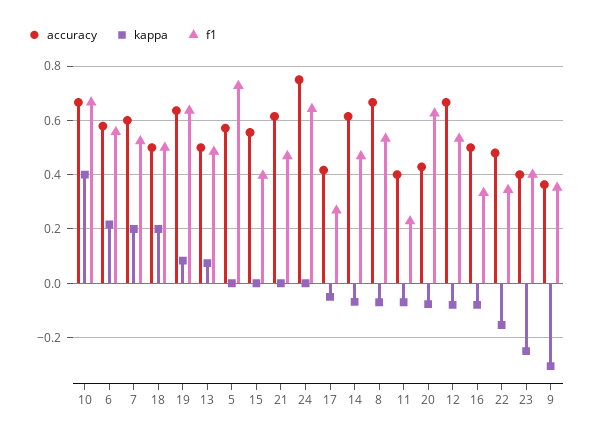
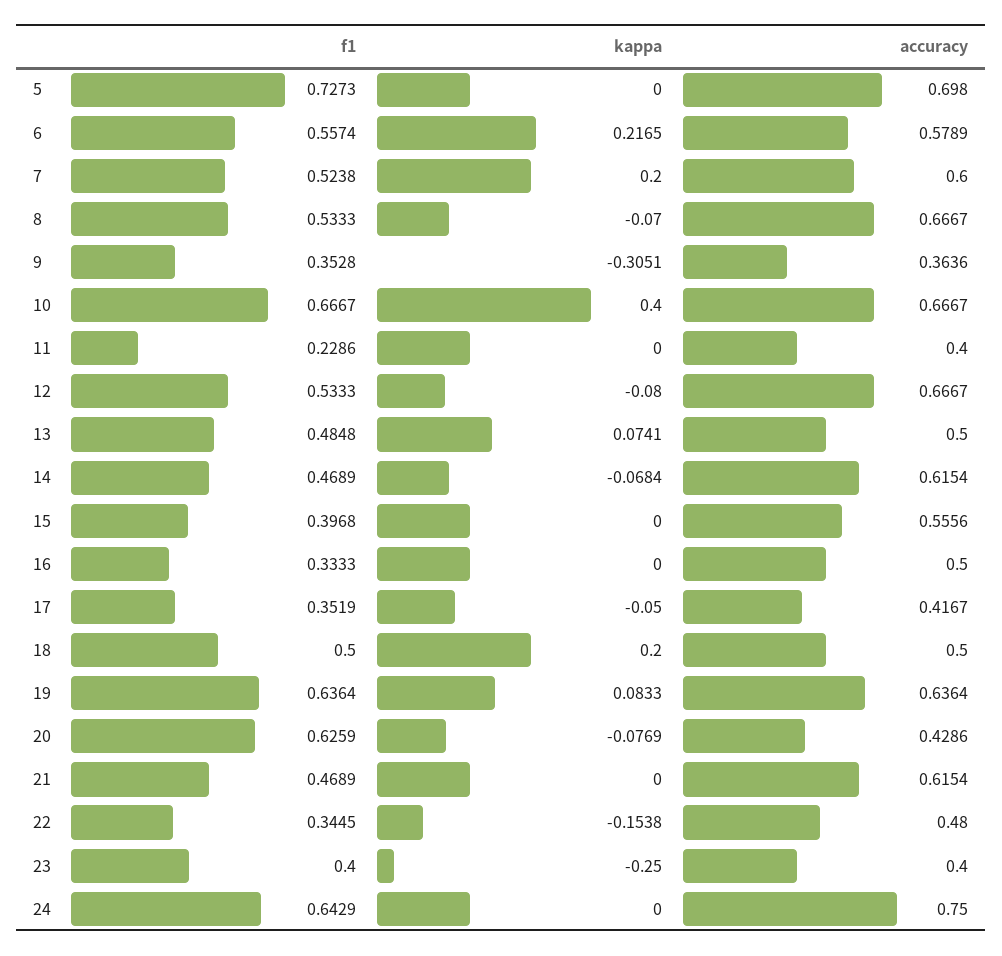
  {
    "accuracy": {
      "10": 0.6667,
      "6": 0.5789,
      "7": 0.6,
      "18": 0.5,
      "19": 0.6364,
      "13": 0.5,
-     "5": 0.575,
+     "5": 0.698,
      "15": 0.5556,
      "21": 0.6154,
      "24": 0.75,
      "17": 0.4167,
      "14": 0.6154,
      "8": 0.6667,
      "11": 0.4,
      "20": 0.4286,
      "12": 0.6667,
      "16": 0.5,
      "22": 0.48,
      "23": 0.4,
      "9": 0.3636
    },
    "kappa": {
      "10": 0.4,
      "6": 0.2165,
      "7": 0.2,
      "18": 0.2,
      "19": 0.0833,
      "13": 0.0741,
      "5": 0,
      "15": 0,
      "21": 0,
      "24": 0,
      "17": -0.05,
      "14": -0.0684,
      "8": -0.07,
-     "11": -0.075,
+     "11": 0,
      "20": -0.0769,
      "12": -0.08,
-     "16": -0.075,
+     "16": 0,
      "22": -0.1538,
      "23": -0.25,
      "9": -0.3051
    },
    "f1": {
      "10": 0.6667,
      "6": 0.5574,
      "7": 0.5238,
      "18": 0.5,
      "19": 0.6364,
      "13": 0.4848,
      "5": 0.7273,
      "15": 0.3968,
      "21": 0.4689,
      "24": 0.6429,
-     "17": 0.275,
+     "17": 0.3519,
      "14": 0.4689,
      "8": 0.5333,
      "11": 0.2286,
      "20": 0.6259,
      "12": 0.5333,
      "16": 0.3333,
      "22": 0.3445,
      "23": 0.4,
      "9": 0.3528
    }
  }

